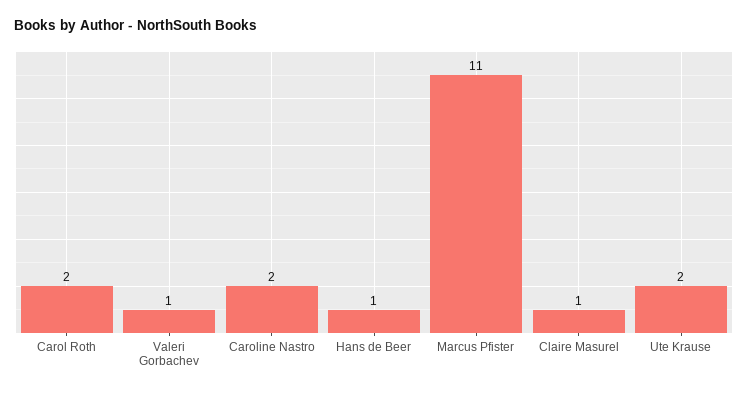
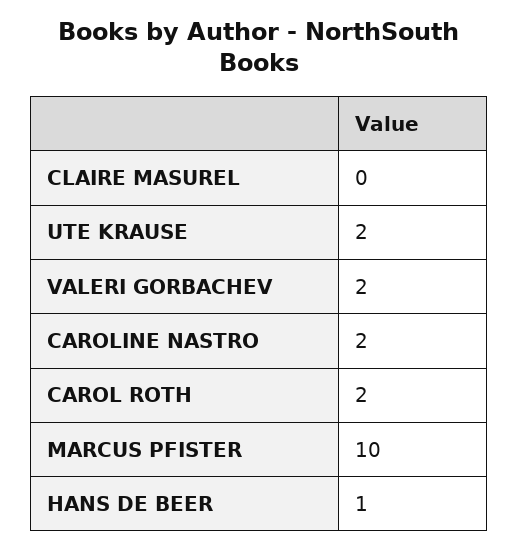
  {
    "Carol Roth": 2,
-   "Valeri Gorbachev": 1,
+   "Valeri Gorbachev": 2,
    "Caroline Nastro": 2,
    "Hans de Beer": 1,
-   "Marcus Pfister": 11,
+   "Marcus Pfister": 10,
-   "Claire Masurel": 1,
+   "Claire Masurel": 0,
    "Ute Krause": 2
  }

